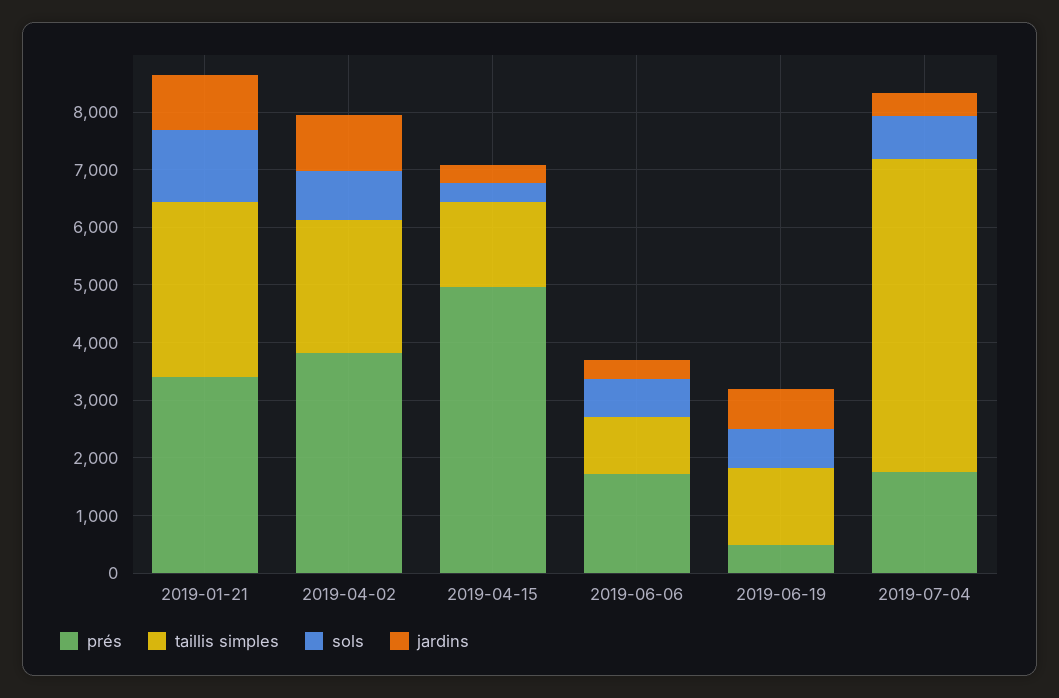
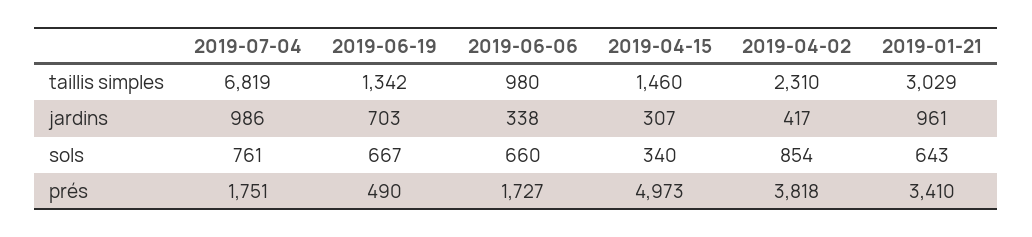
  {
    "prés": {
      "2019-01-21": 3410,
      "2019-04-02": 3818,
      "2019-04-15": 4973,
      "2019-06-06": 1727,
      "2019-06-19": 490,
      "2019-07-04": 1751
    },
    "taillis simples": {
      "2019-01-21": 3029,
      "2019-04-02": 2310,
      "2019-04-15": 1460,
      "2019-06-06": 980,
      "2019-06-19": 1342,
-     "2019-07-04": 5400
+     "2019-07-04": 6819
    },
    "sols": {
-     "2019-01-21": 1200,
+     "2019-01-21": 643,
      "2019-04-02": 854,
      "2019-04-15": 340,
      "2019-06-06": 660,
      "2019-06-19": 667,
      "2019-07-04": 761
    },
    "jardins": {
      "2019-01-21": 961,
-     "2019-04-02": 1000,
+     "2019-04-02": 417,
      "2019-04-15": 307,
      "2019-06-06": 338,
      "2019-06-19": 703,
-     "2019-07-04": 400
+     "2019-07-04": 986
    }
  }

